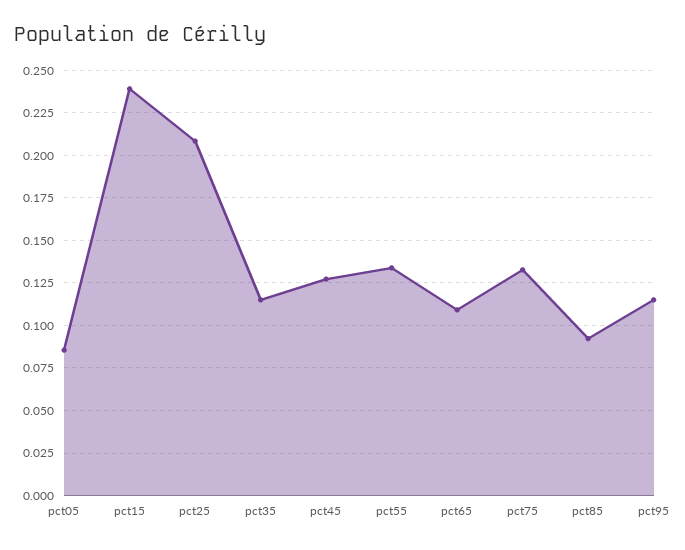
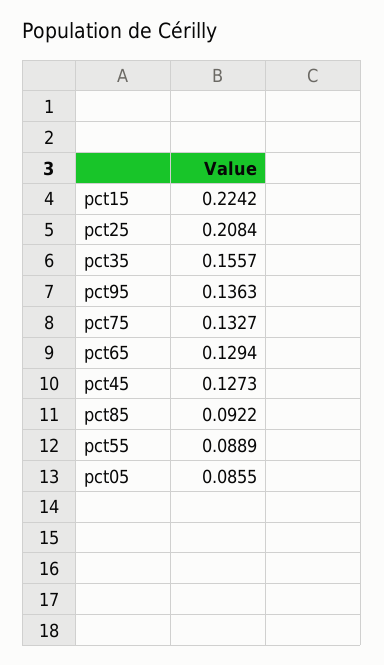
  {
    "pct05": 0.0855,
-   "pct15": 0.24,
+   "pct15": 0.2242,
    "pct25": 0.2084,
-   "pct35": 0.115,
+   "pct35": 0.1557,
    "pct45": 0.1273,
-   "pct55": 0.135,
+   "pct55": 0.0889,
-   "pct65": 0.11,
+   "pct65": 0.1294,
    "pct75": 0.1327,
    "pct85": 0.0922,
-   "pct95": 0.115
+   "pct95": 0.1363
  }

